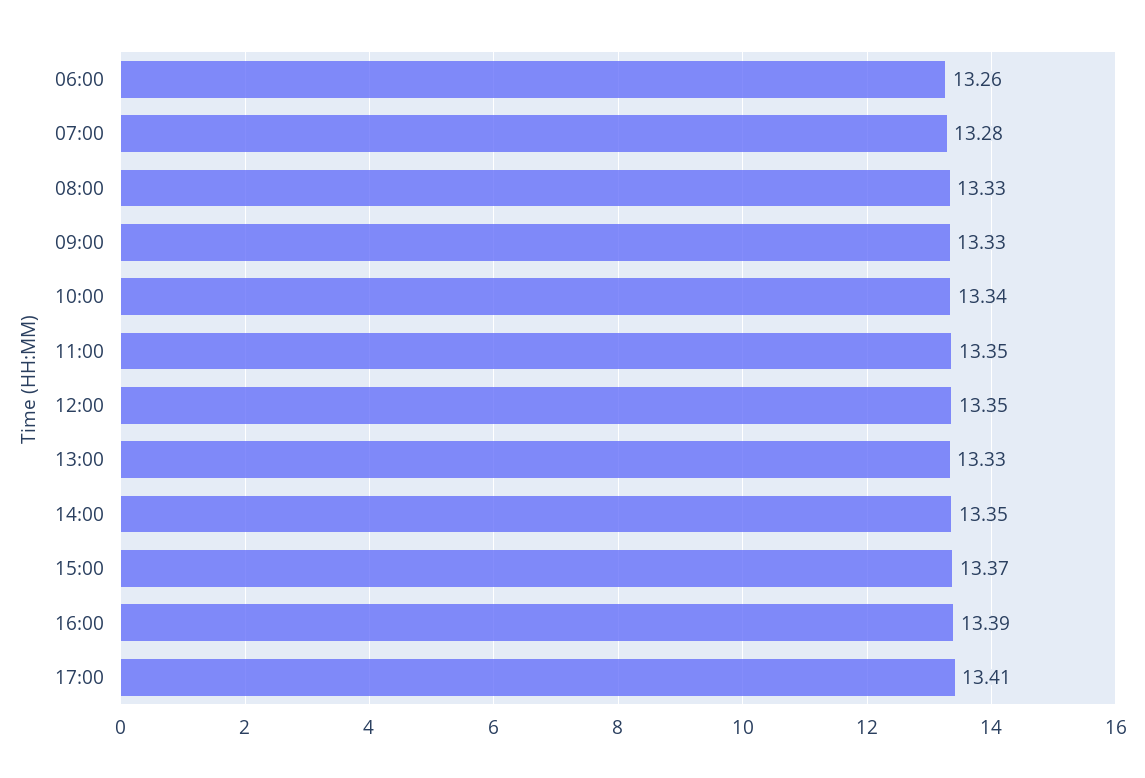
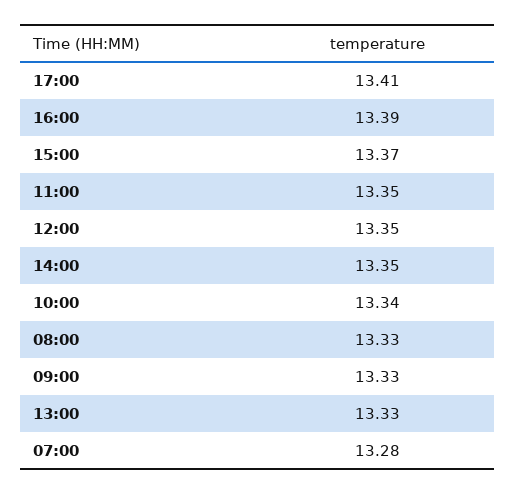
  {
-   "06:00": 13.26,
    "07:00": 13.28,
    "08:00": 13.33,
    "09:00": 13.33,
    "10:00": 13.34,
    "11:00": 13.35,
    "12:00": 13.35,
    "13:00": 13.33,
    "14:00": 13.35,
    "15:00": 13.37,
    "16:00": 13.39,
    "17:00": 13.41
  }

